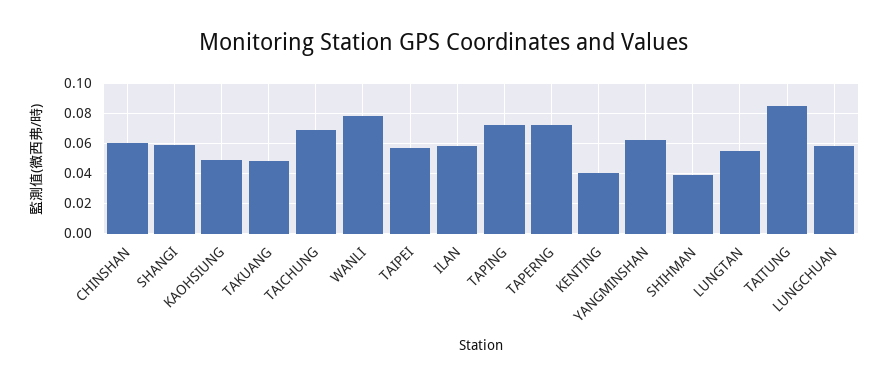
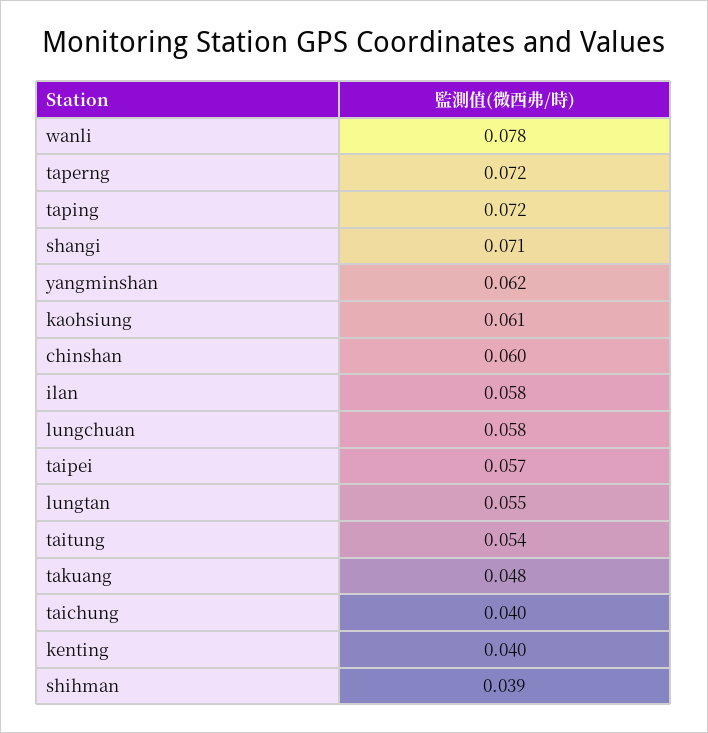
  {
    "CHINSHAN": 0.06,
-   "SHANGI": 0.06,
+   "SHANGI": 0.071,
-   "KAOHSIUNG": 0.05,
+   "KAOHSIUNG": 0.061,
    "TAKUANG": 0.048,
-   "TAICHUNG": 0.07,
+   "TAICHUNG": 0.04,
    "WANLI": 0.078,
    "TAIPEI": 0.057,
    "ILAN": 0.058,
    "TAPING": 0.072,
    "TAPERNG": 0.072,
    "KENTING": 0.04,
    "YANGMINSHAN": 0.062,
    "SHIHMAN": 0.039,
    "LUNGTAN": 0.055,
-   "TAITUNG": 0.085,
+   "TAITUNG": 0.054,
    "LUNGCHUAN": 0.058
  }

